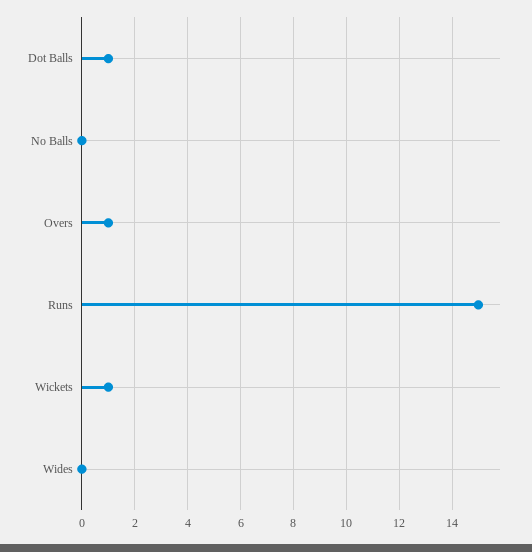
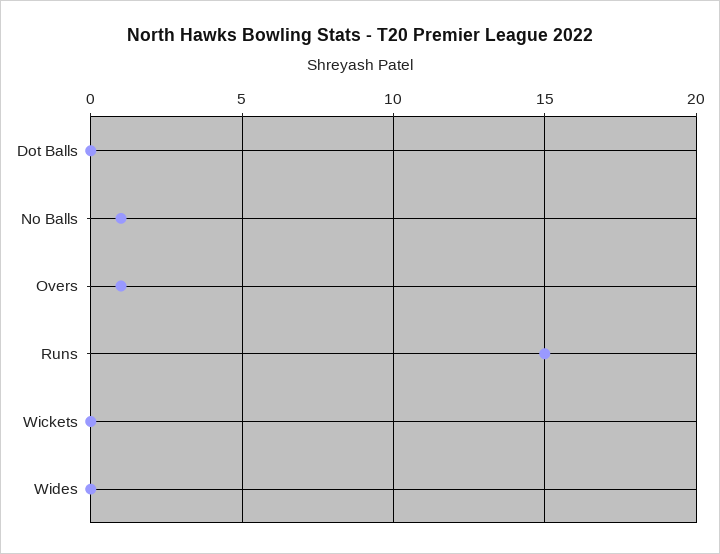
  {
-   "Dot Balls": 1,
+   "Dot Balls": 0,
-   "No Balls": 0,
+   "No Balls": 1,
    "Overs": 1,
    "Runs": 15,
-   "Wickets": 1,
+   "Wickets": 0,
    "Wides": 0
  }

